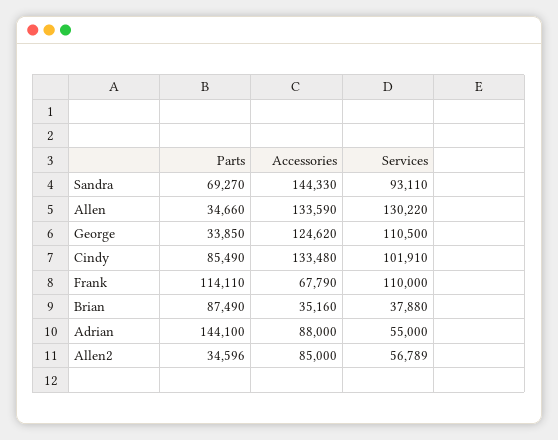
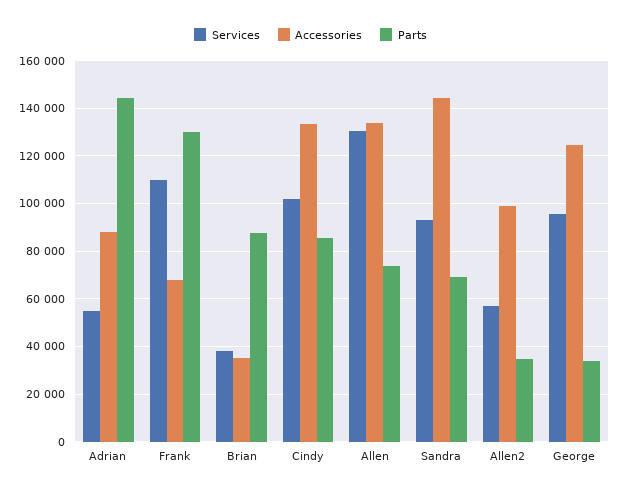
  {
    "Parts": {
      "Sandra": 69270,
-     "Allen": 34660,
+     "Allen": 75000,
      "George": 33850,
      "Cindy": 85490,
-     "Frank": 114110,
+     "Frank": 130000,
      "Brian": 87490,
      "Adrian": 144100,
      "Allen2": 34596
    },
    "Accessories": {
      "Sandra": 144330,
      "Allen": 133590,
      "George": 124620,
      "Cindy": 133480,
      "Frank": 67790,
      "Brian": 35160,
      "Adrian": 88000,
-     "Allen2": 85000
+     "Allen2": 100000
    },
    "Services": {
      "Sandra": 93110,
      "Allen": 130220,
-     "George": 110500,
+     "George": 95000,
      "Cindy": 101910,
      "Frank": 110000,
      "Brian": 37880,
      "Adrian": 55000,
      "Allen2": 56789
    }
  }

